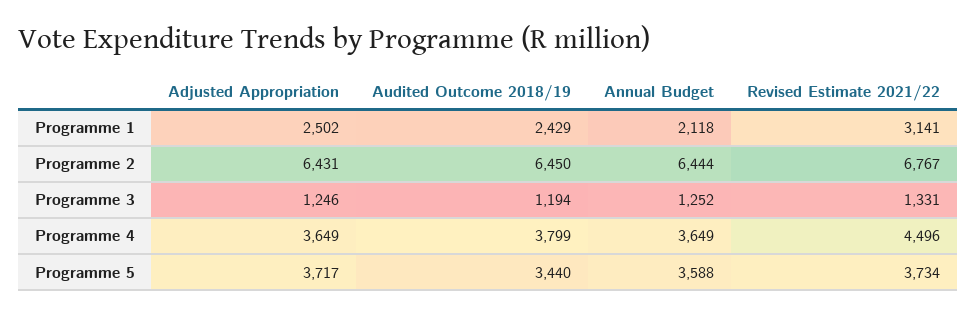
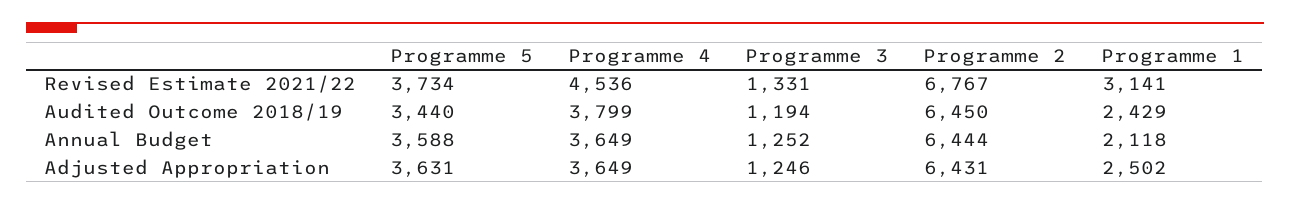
  {
    "Adjusted Appropriation": {
      "Programme 1": 2502,
      "Programme 2": 6431,
      "Programme 3": 1246,
      "Programme 4": 3649,
-     "Programme 5": 3717
+     "Programme 5": 3631
    },
    "Audited Outcome 2018/19": {
      "Programme 1": 2429,
      "Programme 2": 6450,
      "Programme 3": 1194,
      "Programme 4": 3799,
      "Programme 5": 3440
    },
    "Annual Budget": {
      "Programme 1": 2118,
      "Programme 2": 6444,
      "Programme 3": 1252,
      "Programme 4": 3649,
      "Programme 5": 3588
    },
    "Revised Estimate 2021/22": {
      "Programme 1": 3141,
      "Programme 2": 6767,
      "Programme 3": 1331,
-     "Programme 4": 4496,
+     "Programme 4": 4536,
      "Programme 5": 3734
    }
  }

